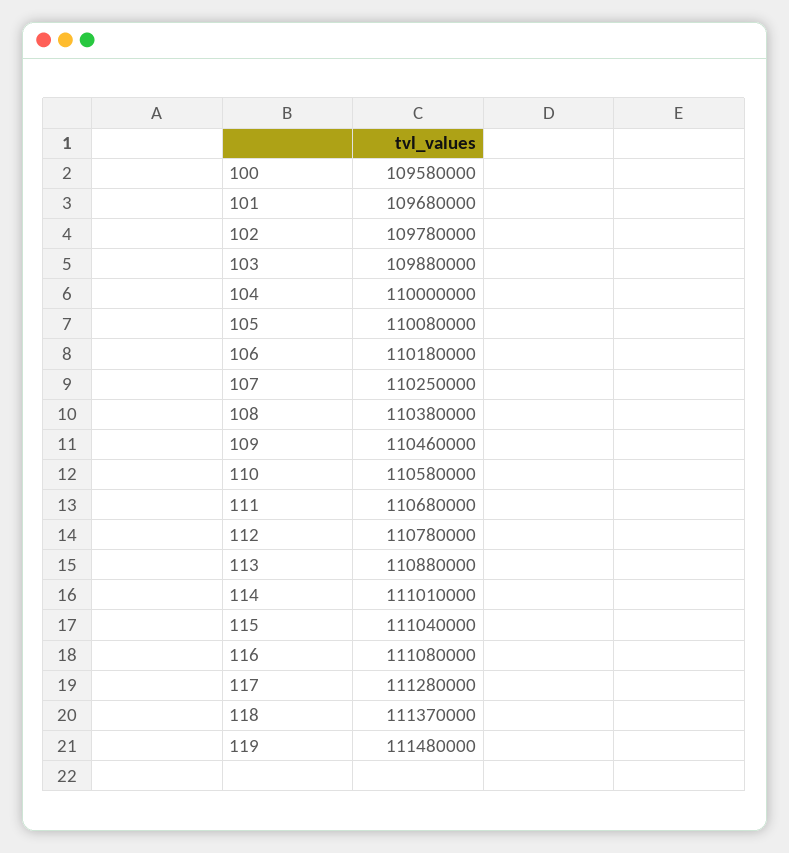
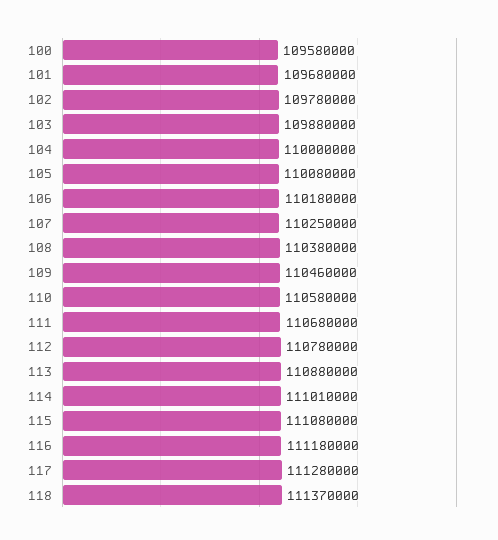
  {
    "100": 109580000,
    "101": 109680000,
    "102": 109780000,
    "103": 109880000,
    "104": 110000000,
    "105": 110080000,
    "106": 110180000,
    "107": 110250000,
    "108": 110380000,
    "109": 110460000,
    "110": 110580000,
    "111": 110680000,
    "112": 110780000,
    "113": 110880000,
    "114": 111010000,
-   "115": 111040000,
+   "115": 111080000,
-   "116": 111080000,
+   "116": 111180000,
    "117": 111280000,
-   "118": 111370000,
+   "118": 111370000
-   "119": 111480000
  }

